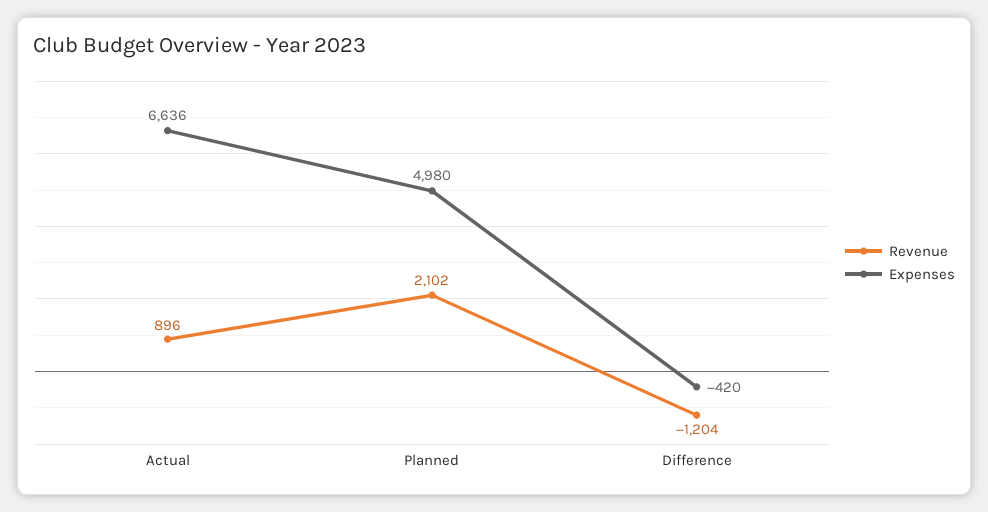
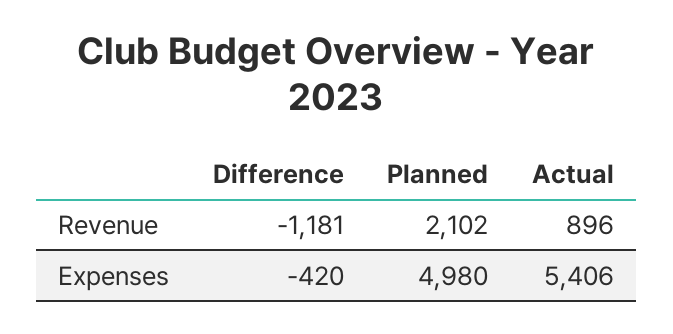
  {
    "Revenue": {
      "Actual": 896,
      "Planned": 2102,
-     "Difference": -1204
+     "Difference": -1181
    },
    "Expenses": {
-     "Actual": 6636,
+     "Actual": 5406,
      "Planned": 4980,
      "Difference": -420
    }
  }

